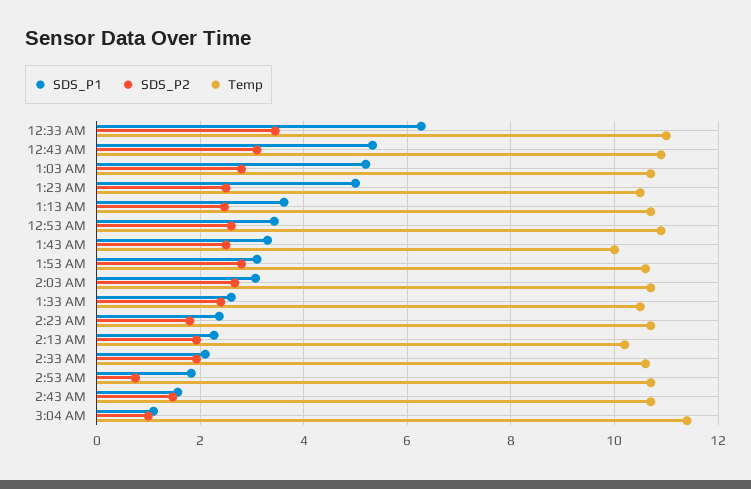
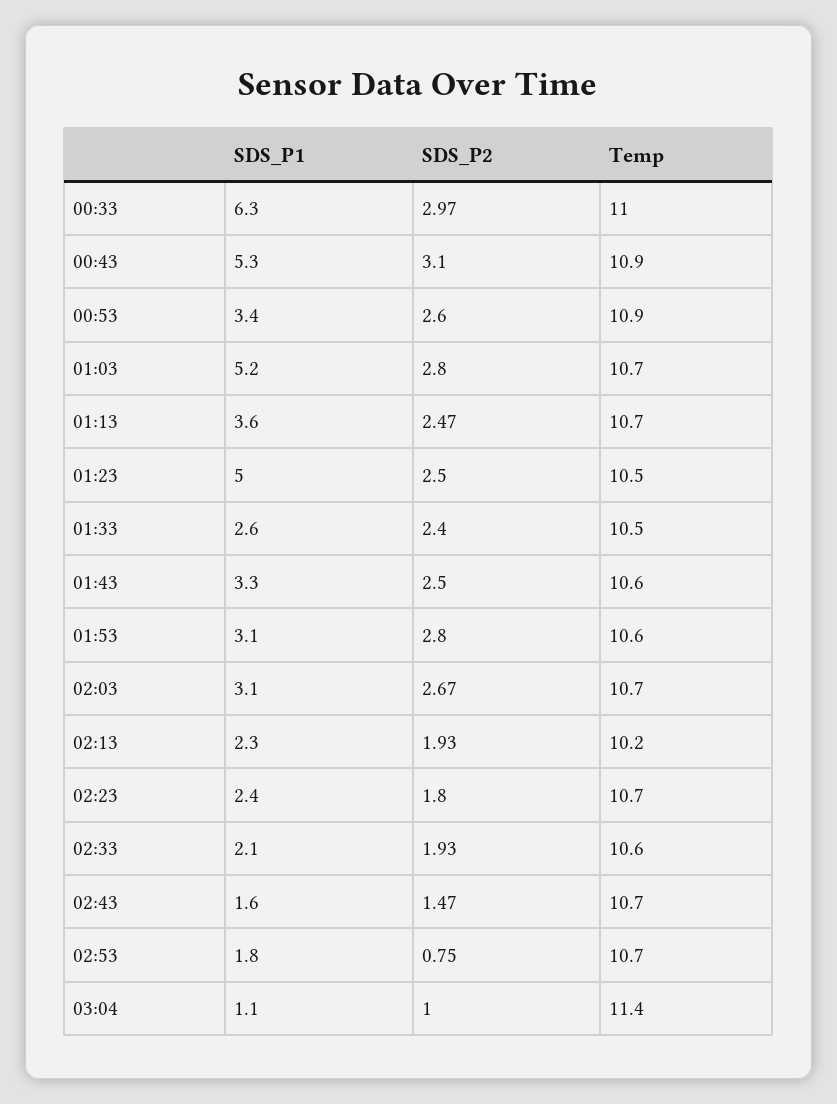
  {
    "SDS_P1": {
      "12:33 AM": 6.3,
      "12:43 AM": 5.3,
      "1:03 AM": 5.2,
      "1:23 AM": 5,
      "1:13 AM": 3.6,
      "12:53 AM": 3.4,
      "1:43 AM": 3.3,
      "1:53 AM": 3.1,
      "2:03 AM": 3.1,
      "1:33 AM": 2.6,
      "2:23 AM": 2.4,
      "2:13 AM": 2.3,
      "2:33 AM": 2.1,
      "2:53 AM": 1.8,
      "2:43 AM": 1.6,
      "3:04 AM": 1.1
    },
    "SDS_P2": {
-     "12:33 AM": 3.4,
+     "12:33 AM": 2.97,
      "12:43 AM": 3.1,
      "1:03 AM": 2.8,
      "1:23 AM": 2.5,
      "1:13 AM": 2.47,
      "12:53 AM": 2.6,
      "1:43 AM": 2.5,
      "1:53 AM": 2.8,
      "2:03 AM": 2.67,
      "1:33 AM": 2.4,
      "2:23 AM": 1.8,
      "2:13 AM": 1.93,
      "2:33 AM": 1.93,
      "2:53 AM": 0.75,
      "2:43 AM": 1.47,
      "3:04 AM": 1
    },
    "Temp": {
      "12:33 AM": 11,
      "12:43 AM": 10.9,
      "1:03 AM": 10.7,
      "1:23 AM": 10.5,
      "1:13 AM": 10.7,
      "12:53 AM": 10.9,
-     "1:43 AM": 10,
+     "1:43 AM": 10.6,
      "1:53 AM": 10.6,
      "2:03 AM": 10.7,
      "1:33 AM": 10.5,
      "2:23 AM": 10.7,
      "2:13 AM": 10.2,
      "2:33 AM": 10.6,
      "2:53 AM": 10.7,
      "2:43 AM": 10.7,
      "3:04 AM": 11.4
    }
  }

